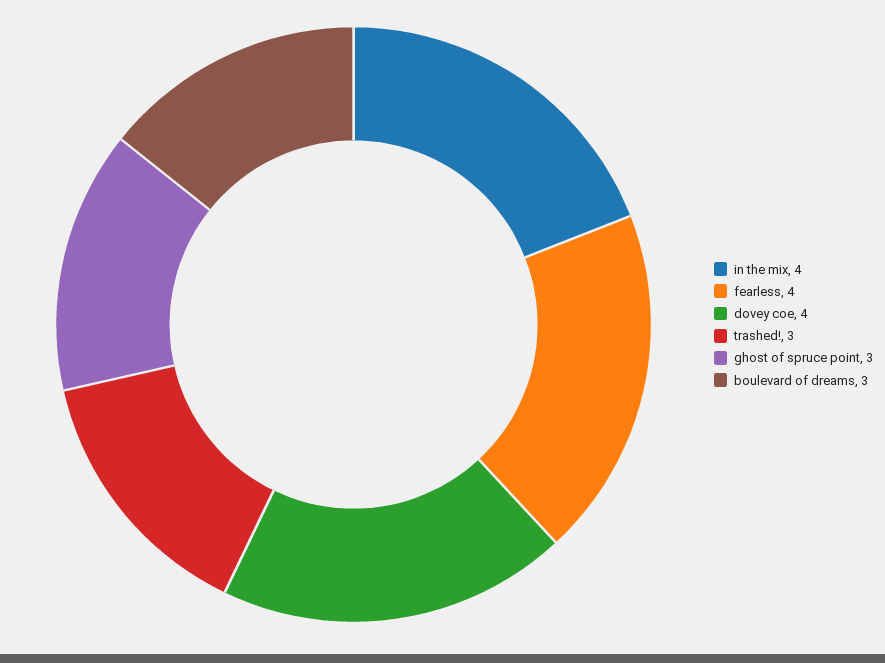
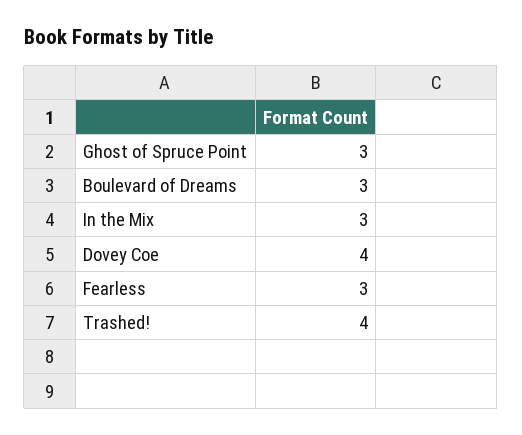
  {
-   "in the mix": 4,
+   "in the mix": 3,
-   "fearless": 4,
+   "fearless": 3,
    "dovey coe": 4,
-   "trashed!": 3,
+   "trashed!": 4,
    "ghost of spruce point": 3,
    "boulevard of dreams": 3
  }

